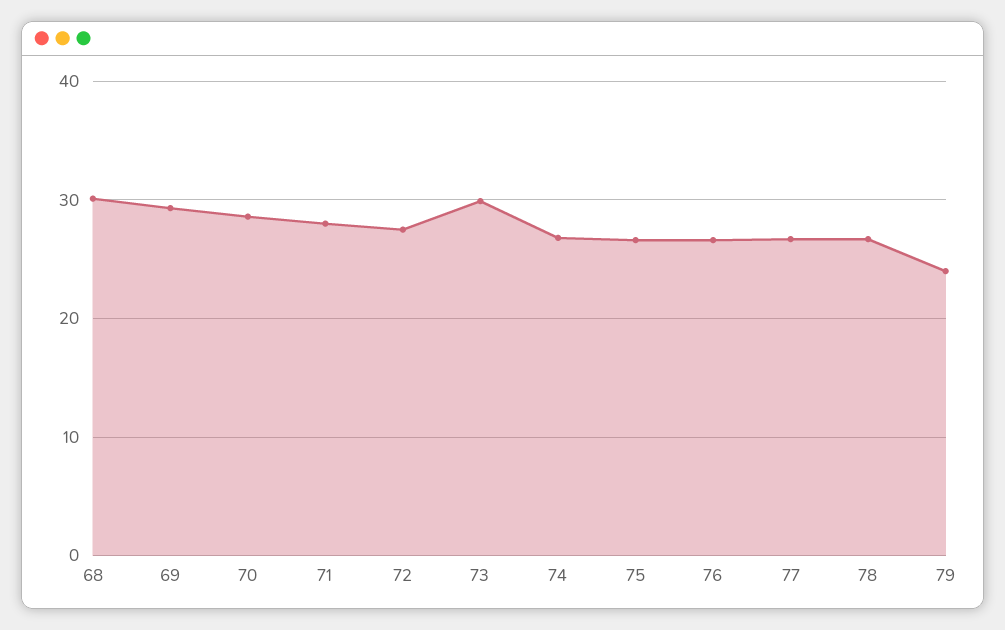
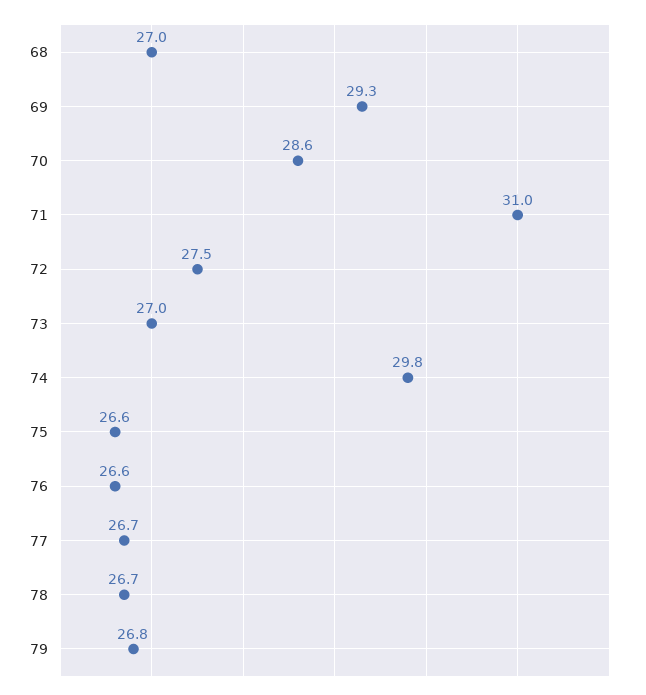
  {
-   "68": 30,
+   "68": 27,
    "69": 29.3,
    "70": 28.6,
-   "71": 28,
+   "71": 31,
    "72": 27.5,
-   "73": 30,
+   "73": 27,
-   "74": 27,
+   "74": 29.8,
    "75": 26.6,
    "76": 26.6,
    "77": 26.7,
    "78": 26.7,
-   "79": 24
+   "79": 26.8
  }

